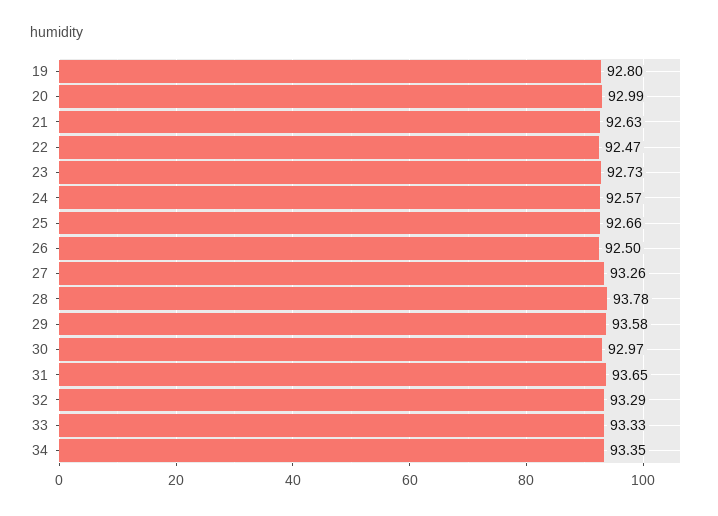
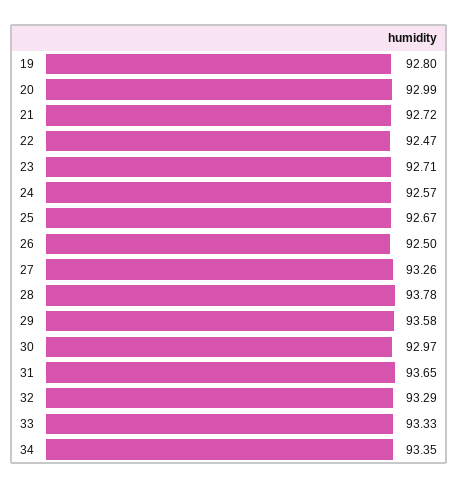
  {
    "19": 92.8,
    "20": 92.99,
-   "21": 92.63,
+   "21": 92.72,
    "22": 92.47,
-   "23": 92.73,
+   "23": 92.71,
    "24": 92.57,
-   "25": 92.66,
+   "25": 92.67,
    "26": 92.5,
    "27": 93.26,
    "28": 93.78,
    "29": 93.58,
    "30": 92.97,
    "31": 93.65,
    "32": 93.29,
    "33": 93.33,
    "34": 93.35
  }

